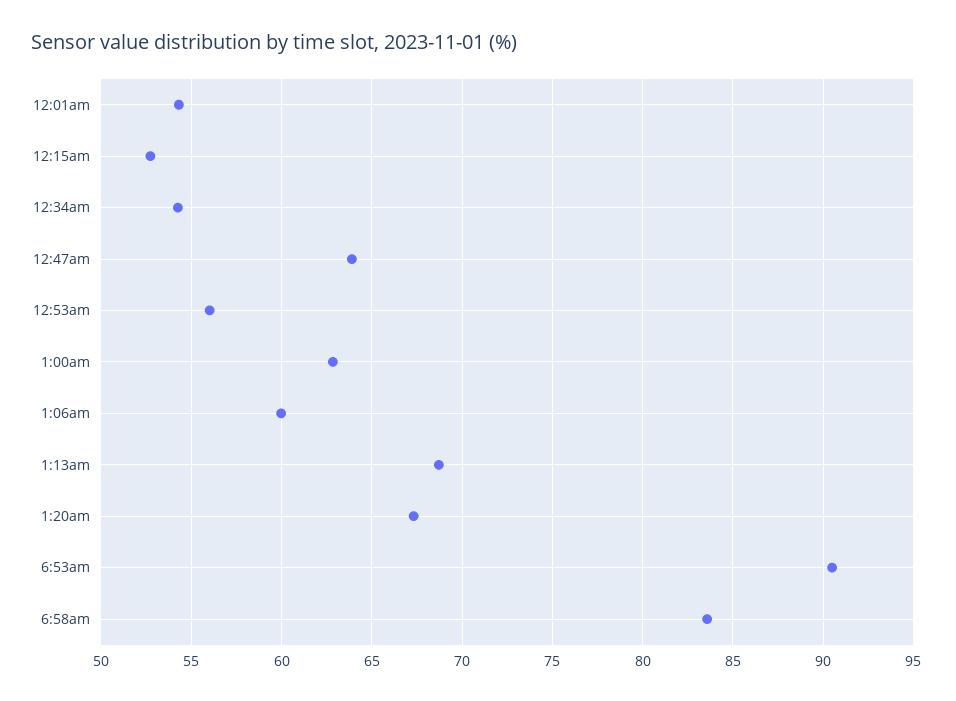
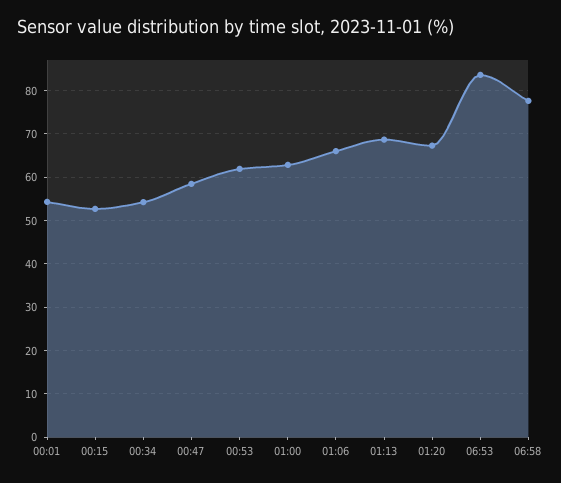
  {
    "12:01am": 54.5,
    "12:15am": 52.5,
    "12:34am": 54.5,
-   "12:47am": 64,
+   "12:47am": 58,
-   "12:53am": 56,
+   "12:53am": 62,
    "1:00am": 63,
-   "1:06am": 60,
+   "1:06am": 66,
    "1:13am": 68.5,
    "1:20am": 67.5,
-   "6:53am": 90.5,
+   "6:53am": 84,
-   "6:58am": 83.5
+   "6:58am": 78
  }

